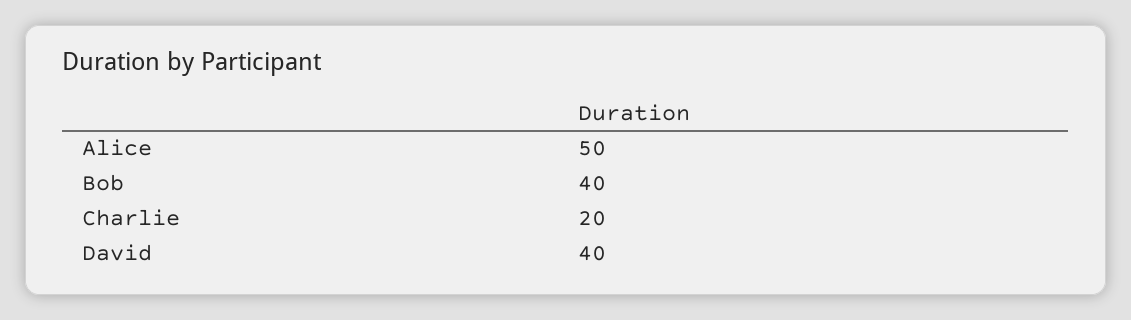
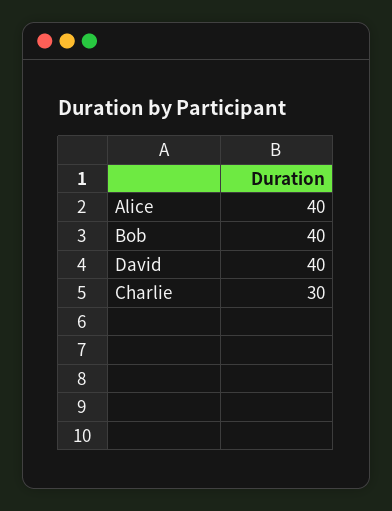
  {
-   "Alice": 50,
+   "Alice": 40,
    "Bob": 40,
-   "Charlie": 20,
+   "Charlie": 30,
    "David": 40
  }

